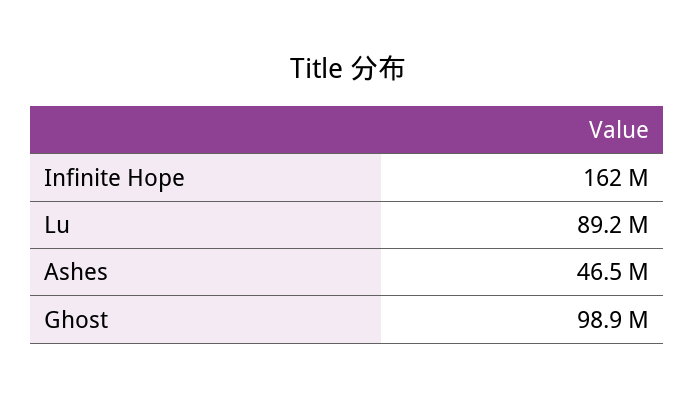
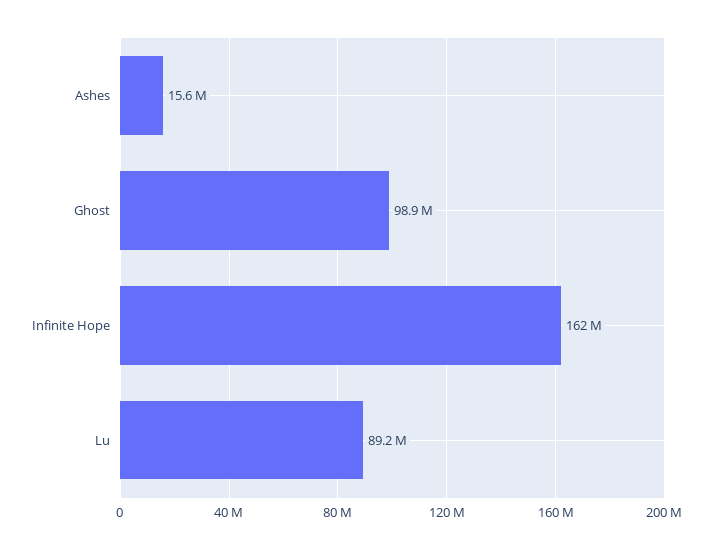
  {
    "Infinite Hope": 162000000,
    "Lu": 89200000,
-   "Ashes": 46500000,
+   "Ashes": 15600000,
    "Ghost": 98900000
  }

